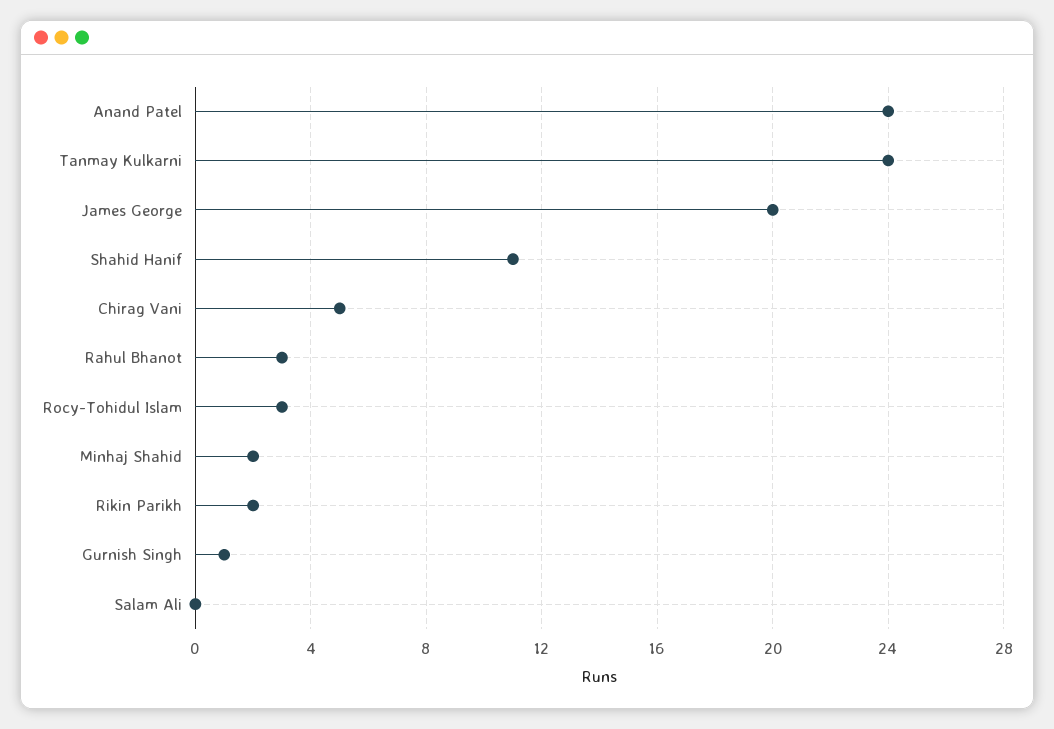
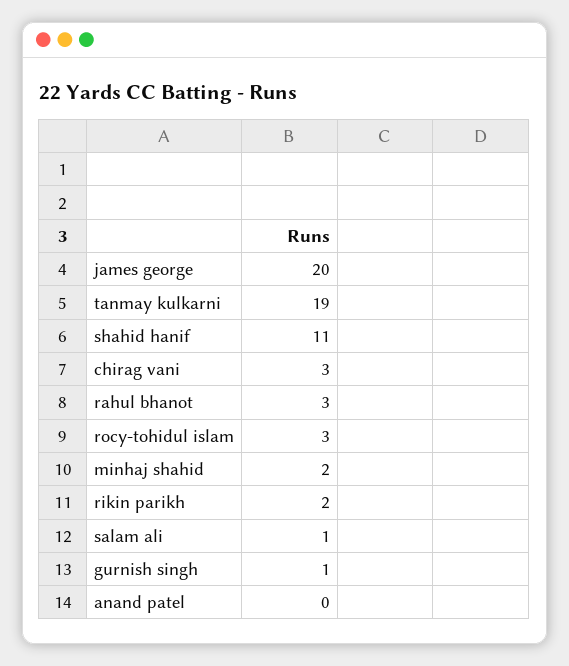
  {
-   "Anand Patel": 24,
+   "Anand Patel": 0,
-   "Tanmay Kulkarni": 24,
+   "Tanmay Kulkarni": 19,
    "James George": 20,
    "Shahid Hanif": 11,
-   "Chirag Vani": 5,
+   "Chirag Vani": 3,
    "Rahul Bhanot": 3,
    "Rocy-Tohidul Islam": 3,
    "Minhaj Shahid": 2,
    "Rikin Parikh": 2,
    "Gurnish Singh": 1,
-   "Salam Ali": 0
+   "Salam Ali": 1
  }

